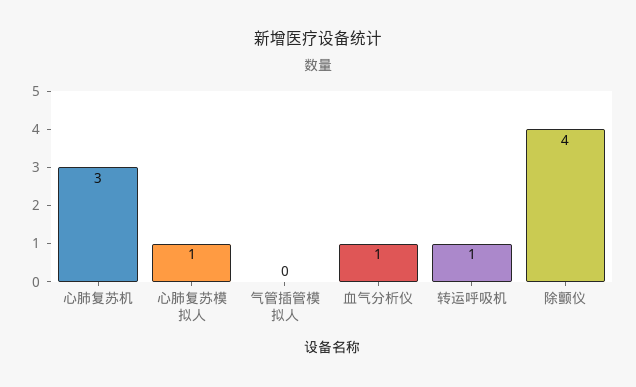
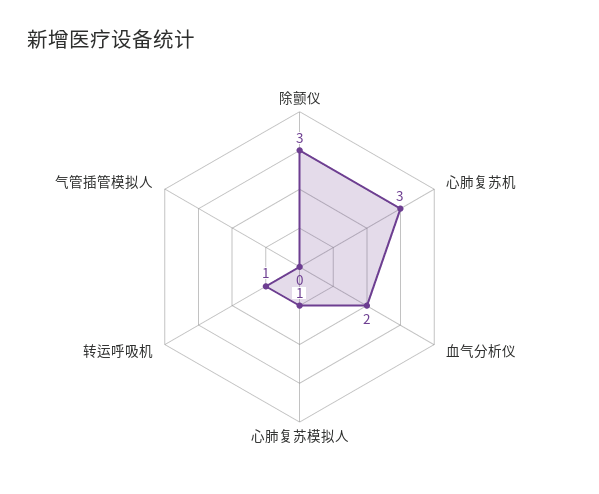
  {
    "心肺复苏机": 3,
    "心肺复苏模拟人": 1,
    "气管插管模拟人": 0,
-   "血气分析仪": 1,
+   "血气分析仪": 2,
    "转运呼吸机": 1,
-   "除颤仪": 4
+   "除颤仪": 3
  }

